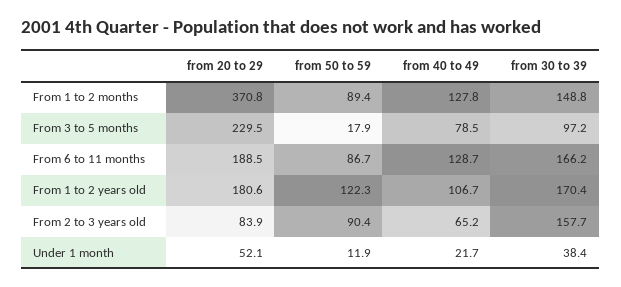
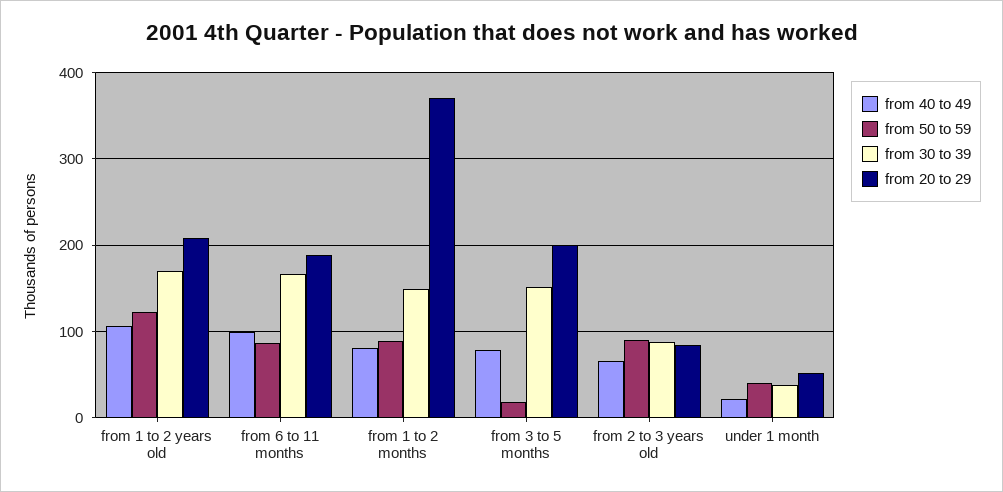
  {
    "from 20 to 29": {
      "From 1 to 2 months": 370.8,
-     "From 3 to 5 months": 229.5,
+     "From 3 to 5 months": 200,
      "From 6 to 11 months": 188.5,
-     "From 1 to 2 years old": 180.6,
+     "From 1 to 2 years old": 210,
      "From 2 to 3 years old": 83.9,
      "Under 1 month": 52.1
    },
    "from 50 to 59": {
      "From 1 to 2 months": 89.4,
      "From 3 to 5 months": 17.9,
      "From 6 to 11 months": 86.7,
      "From 1 to 2 years old": 122.3,
      "From 2 to 3 years old": 90.4,
-     "Under 1 month": 11.9
+     "Under 1 month": 40
    },
    "from 40 to 49": {
-     "From 1 to 2 months": 127.8,
+     "From 1 to 2 months": 80,
      "From 3 to 5 months": 78.5,
-     "From 6 to 11 months": 128.7,
+     "From 6 to 11 months": 100,
      "From 1 to 2 years old": 106.7,
      "From 2 to 3 years old": 65.2,
      "Under 1 month": 21.7
    },
    "from 30 to 39": {
      "From 1 to 2 months": 148.8,
-     "From 3 to 5 months": 97.2,
+     "From 3 to 5 months": 150,
      "From 6 to 11 months": 166.2,
      "From 1 to 2 years old": 170.4,
-     "From 2 to 3 years old": 157.7,
+     "From 2 to 3 years old": 90,
      "Under 1 month": 38.4
    }
  }

